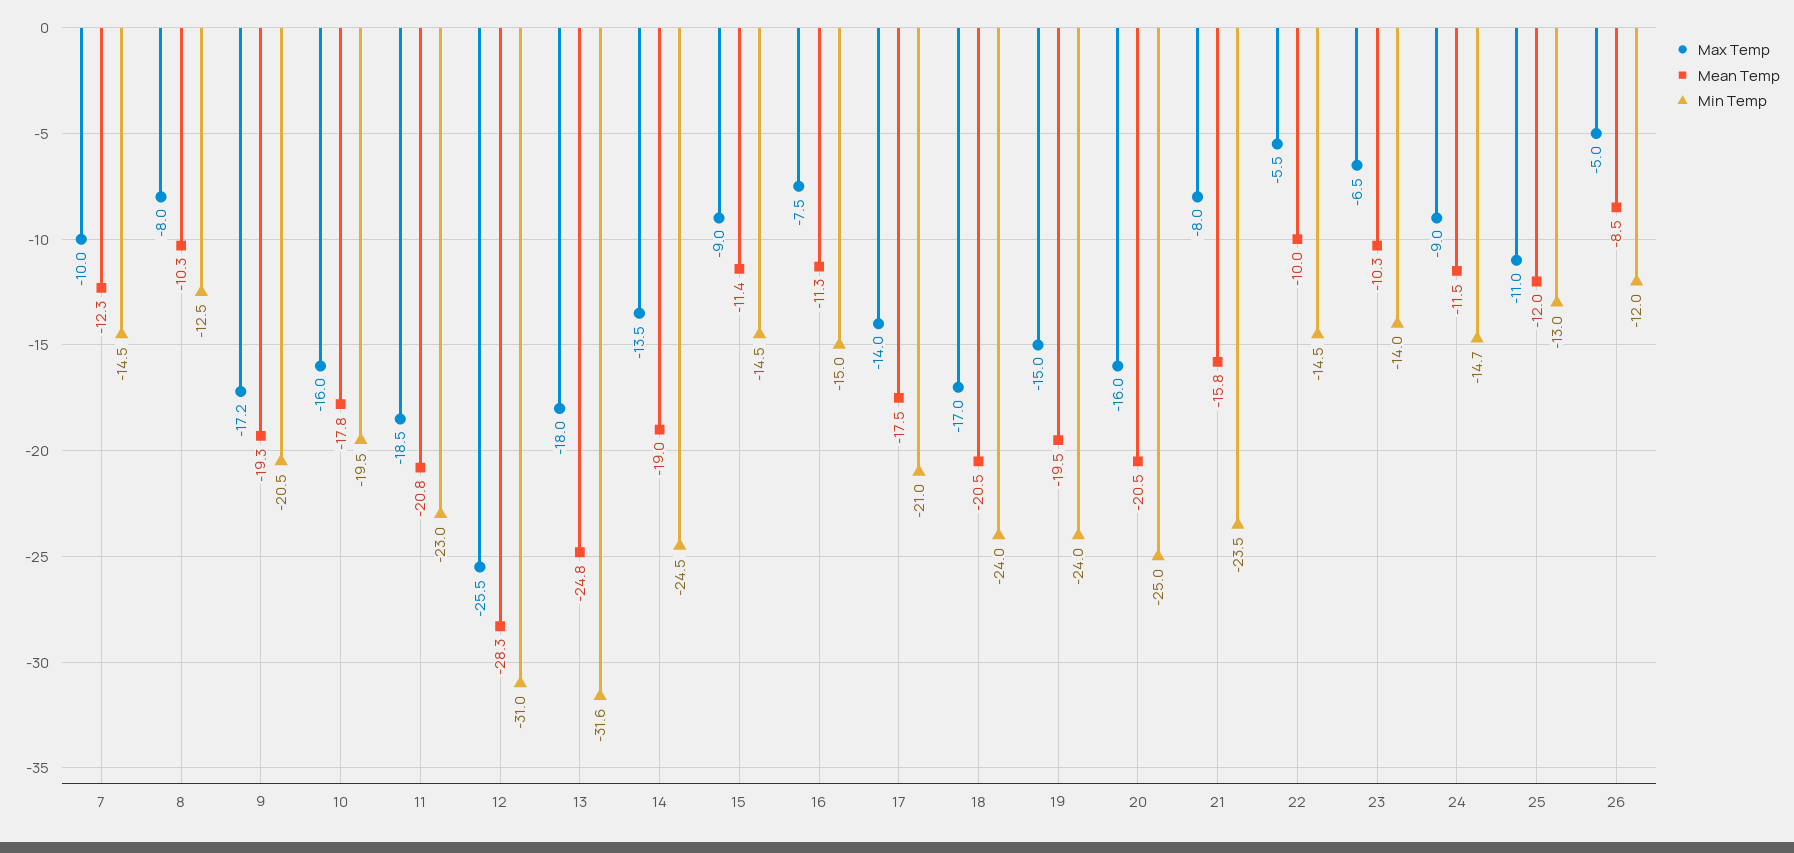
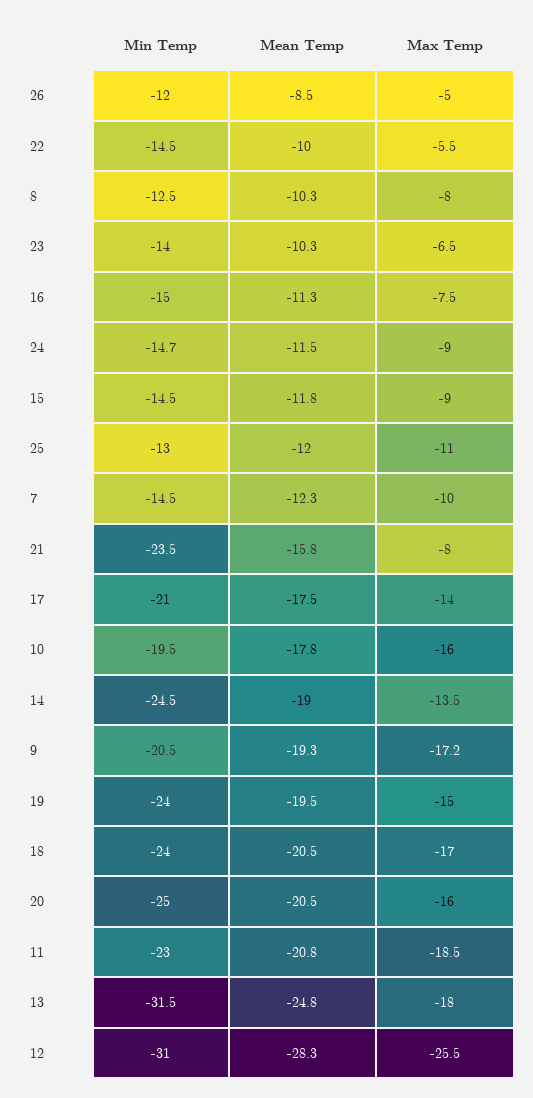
  {
    "Max Temp": {
      "7": -10,
      "8": -8,
      "9": -17.2,
      "10": -16,
      "11": -18.5,
      "12": -25.5,
      "13": -18,
      "14": -13.5,
      "15": -9,
      "16": -7.5,
      "17": -14,
      "18": -17,
      "19": -15,
      "20": -16,
      "21": -8,
      "22": -5.5,
      "23": -6.5,
      "24": -9,
      "25": -11,
      "26": -5
    },
    "Mean Temp": {
      "7": -12.3,
      "8": -10.3,
      "9": -19.3,
      "10": -17.8,
      "11": -20.8,
      "12": -28.3,
      "13": -24.8,
      "14": -19,
-     "15": -11.4,
+     "15": -11.8,
      "16": -11.3,
      "17": -17.5,
      "18": -20.5,
      "19": -19.5,
      "20": -20.5,
      "21": -15.8,
      "22": -10,
      "23": -10.3,
      "24": -11.5,
      "25": -12,
      "26": -8.5
    },
    "Min Temp": {
      "7": -14.5,
      "8": -12.5,
      "9": -20.5,
      "10": -19.5,
      "11": -23,
      "12": -31,
-     "13": -31.6,
+     "13": -31.5,
      "14": -24.5,
      "15": -14.5,
      "16": -15,
      "17": -21,
      "18": -24,
      "19": -24,
      "20": -25,
      "21": -23.5,
      "22": -14.5,
      "23": -14,
      "24": -14.7,
      "25": -13,
      "26": -12
    }
  }

